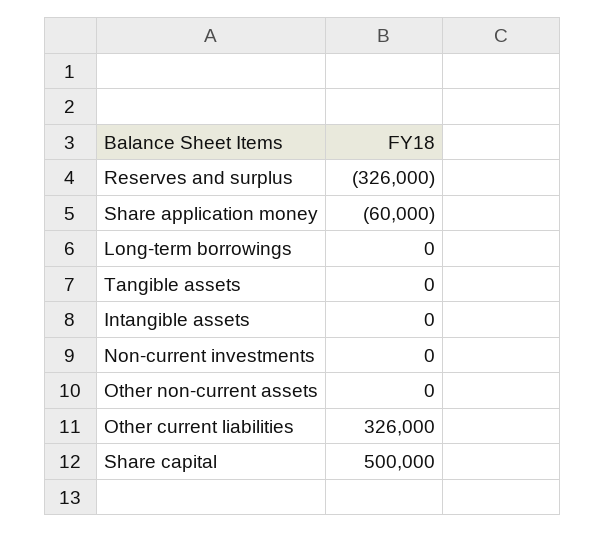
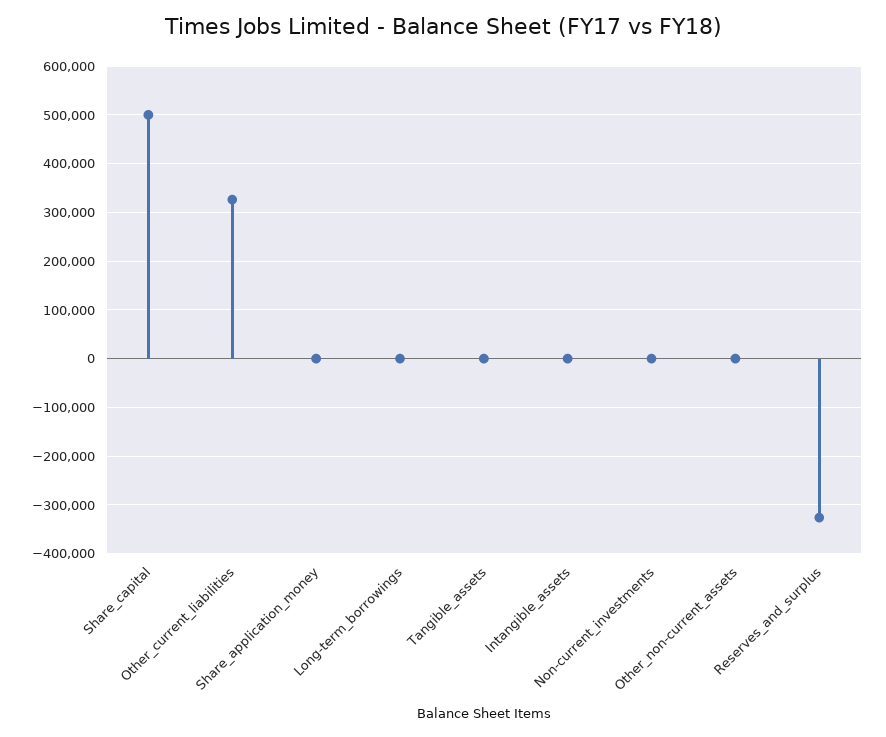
  {
    "Reserves and surplus": -326000,
-   "Share application money": -60000,
+   "Share application money": 0,
    "Long-term borrowings": 0,
    "Tangible assets": 0,
    "Intangible assets": 0,
    "Non-current investments": 0,
    "Other non-current assets": 0,
    "Other current liabilities": 326000,
    "Share capital": 500000
  }

